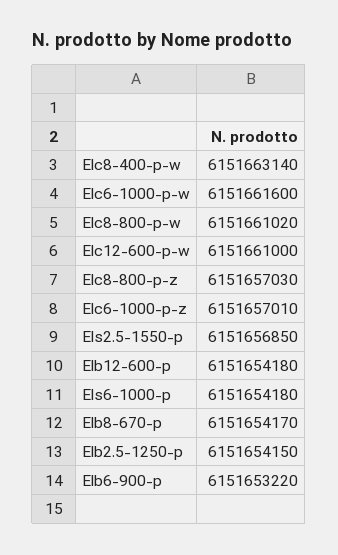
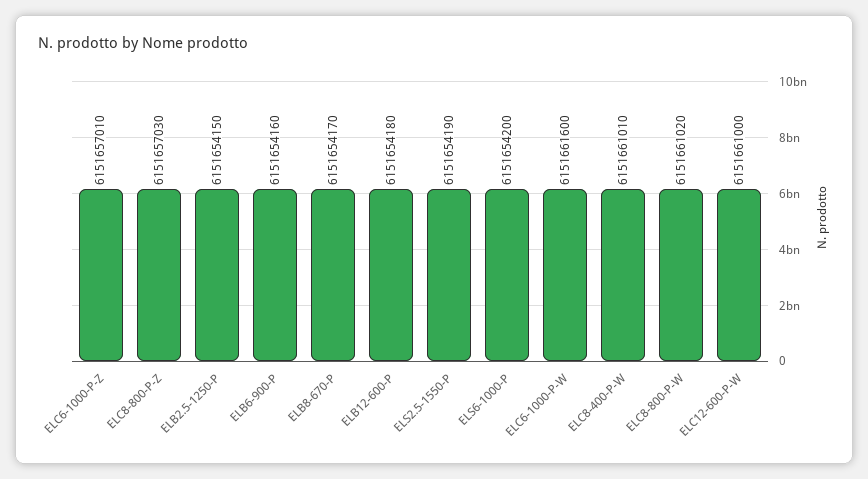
  {
-   "Elc8-400-p-w": 6151663140,
+   "Elc8-400-p-w": 6151661010,
    "Elc6-1000-p-w": 6151661600,
    "Elc8-800-p-w": 6151661020,
    "Elc12-600-p-w": 6151661000,
    "Elc8-800-p-z": 6151657030,
    "Elc6-1000-p-z": 6151657010,
-   "Els2.5-1550-p": 6151656850,
+   "Els2.5-1550-p": 6151654190,
    "Elb12-600-p": 6151654180,
-   "Els6-1000-p": 6151654180,
+   "Els6-1000-p": 6151654200,
    "Elb8-670-p": 6151654170,
    "Elb2.5-1250-p": 6151654150,
-   "Elb6-900-p": 6151653220
+   "Elb6-900-p": 6151654160
  }

